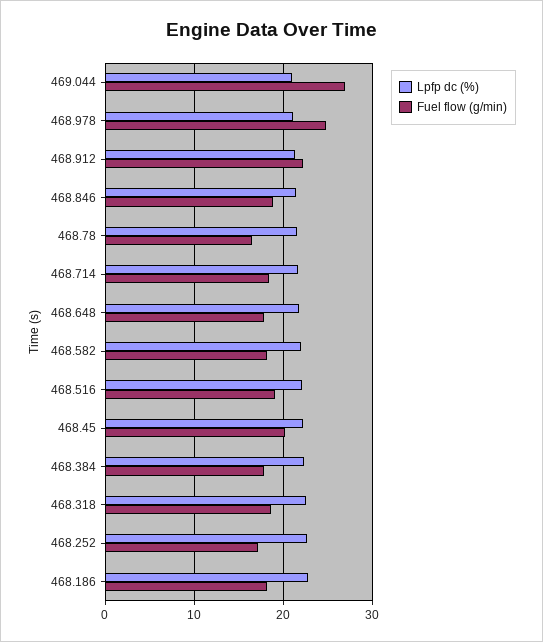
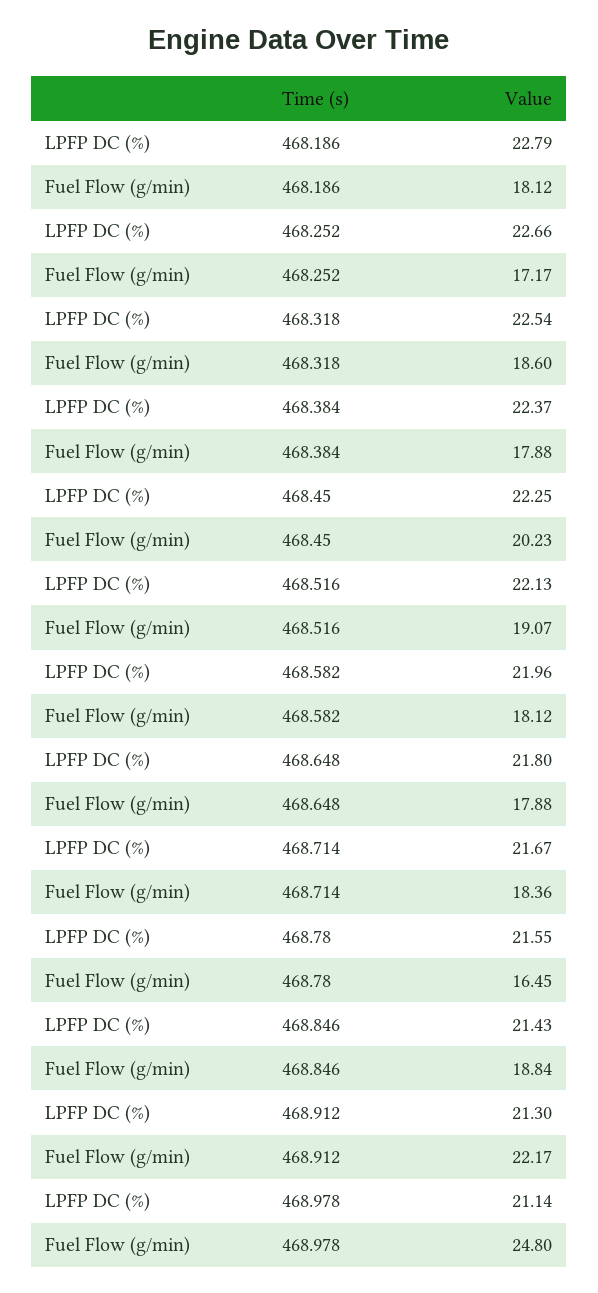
  {
    "Lpfp dc (%)": {
-     "469.044": 21,
      "468.978": 21.14,
      "468.912": 21.3,
      "468.846": 21.43,
      "468.78": 21.55,
      "468.714": 21.67,
      "468.648": 21.8,
      "468.582": 21.96,
      "468.516": 22.13,
      "468.45": 22.25,
      "468.384": 22.37,
      "468.318": 22.54,
      "468.252": 22.66,
      "468.186": 22.79
    },
    "Fuel flow (g/min)": {
-     "469.044": 27,
      "468.978": 24.8,
      "468.912": 22.17,
      "468.846": 18.84,
      "468.78": 16.45,
      "468.714": 18.36,
      "468.648": 17.88,
      "468.582": 18.12,
      "468.516": 19.07,
      "468.45": 20.23,
      "468.384": 17.88,
      "468.318": 18.6,
      "468.252": 17.17,
      "468.186": 18.12
    }
  }

